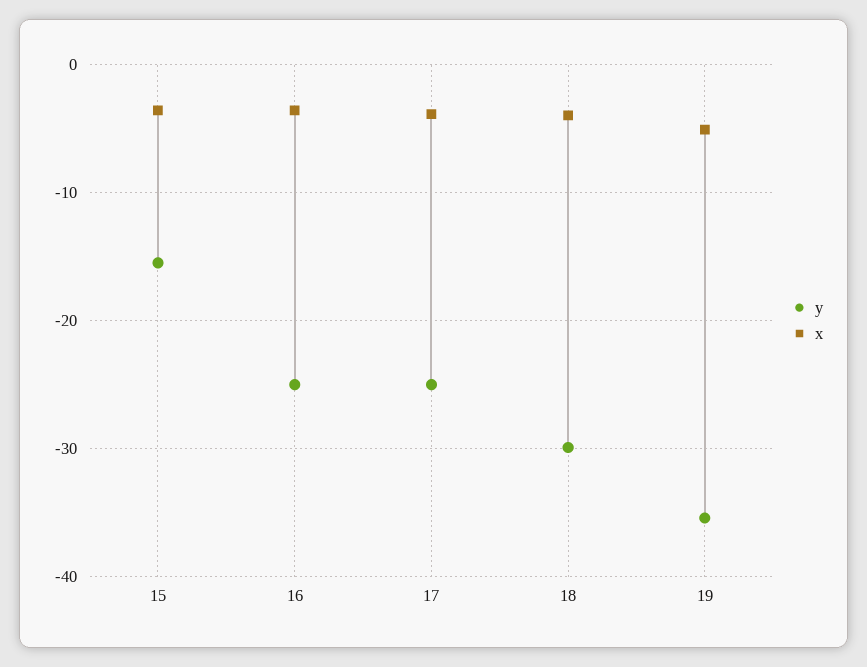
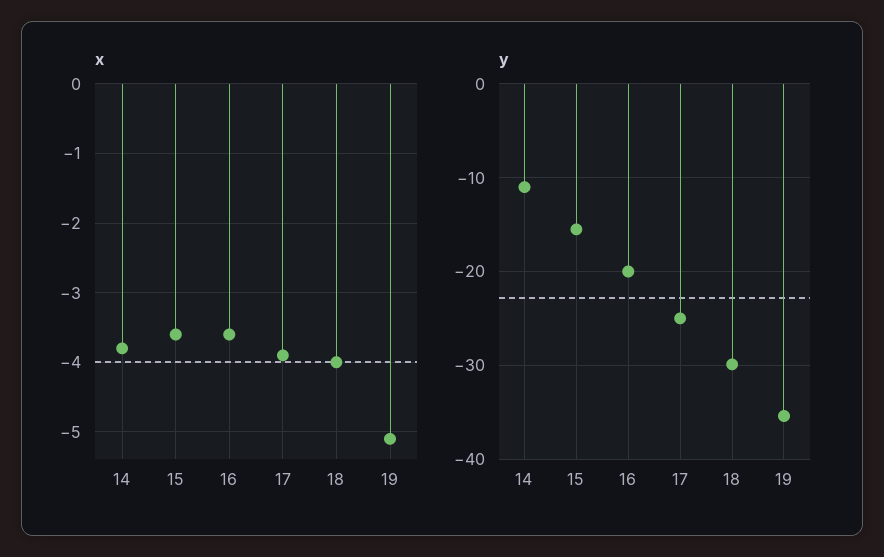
  {
    "y": {
      "15": -16,
-     "16": -25,
+     "16": -20,
      "17": -25,
      "18": -30,
-     "19": -35
+     "19": -35,
+     "14": -11
    },
    "x": {
      "15": -3.6,
      "16": -3.6,
      "17": -3.9,
      "18": -4,
-     "19": -5.1
+     "19": -5.1,
+     "14": -3.8
    }
  }

